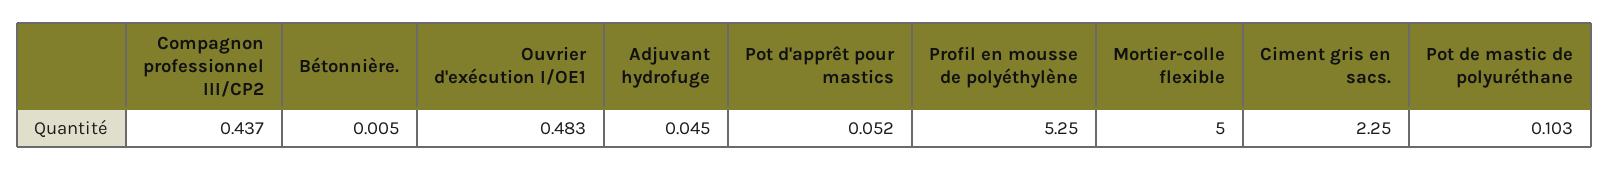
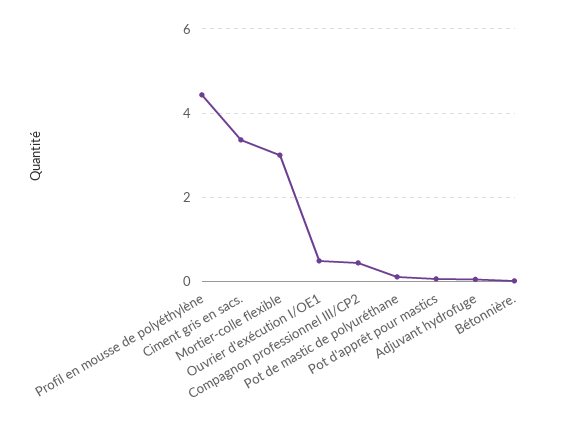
  {
    "Compagnon professionnel III/CP2": 0.437,
    "Bétonnière.": 0.005,
    "Ouvrier d'exécution I/OE1": 0.483,
    "Adjuvant hydrofuge": 0.045,
    "Pot d'apprêt pour mastics": 0.052,
-   "Profil en mousse de polyéthylène": 5.25,
+   "Profil en mousse de polyéthylène": 4.4,
-   "Mortier-colle flexible": 5,
+   "Mortier-colle flexible": 3,
-   "Ciment gris en sacs.": 2.25,
+   "Ciment gris en sacs.": 3.4,
    "Pot de mastic de polyuréthane": 0.103
  }

